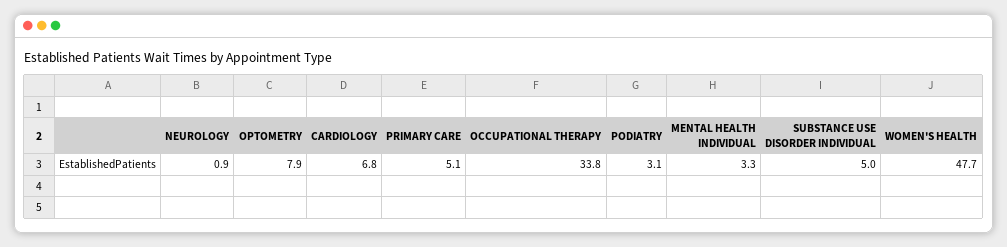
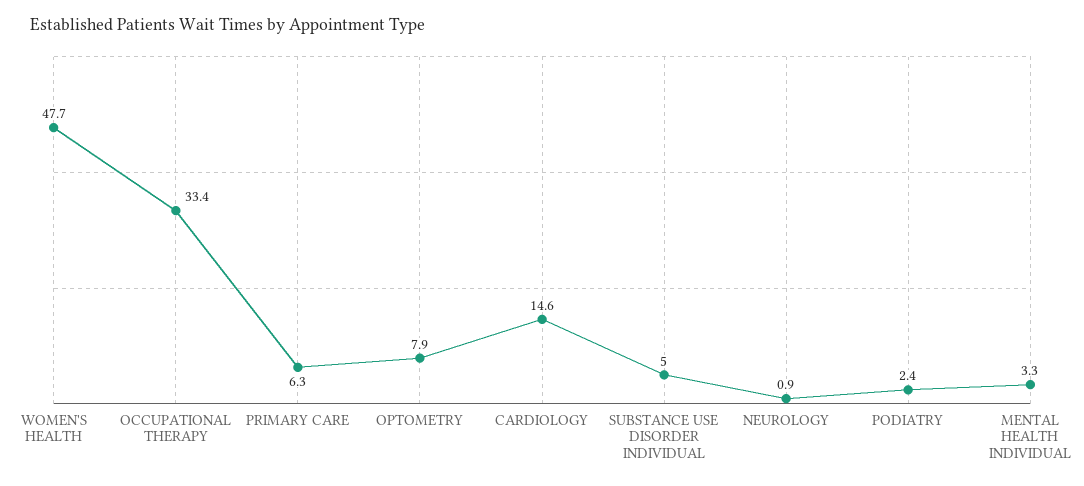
  {
    "NEUROLOGY": 0.9,
    "OPTOMETRY": 7.9,
-   "CARDIOLOGY": 6.8,
+   "CARDIOLOGY": 14.6,
-   "PRIMARY CARE": 5.1,
+   "PRIMARY CARE": 6.3,
-   "OCCUPATIONAL THERAPY": 33.8,
+   "OCCUPATIONAL THERAPY": 33.4,
-   "PODIATRY": 3.1,
+   "PODIATRY": 2.4,
    "MENTAL HEALTH INDIVIDUAL": 3.3,
    "SUBSTANCE USE DISORDER INDIVIDUAL": 5,
    "WOMEN'S HEALTH": 47.7
  }

